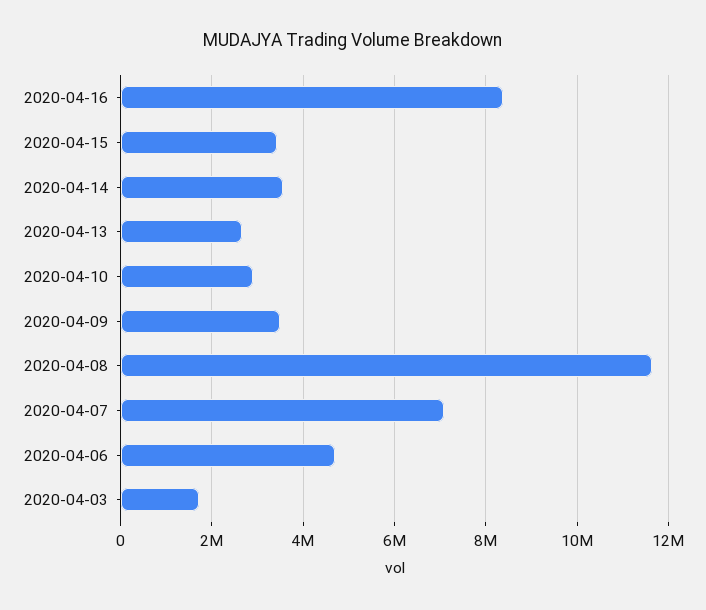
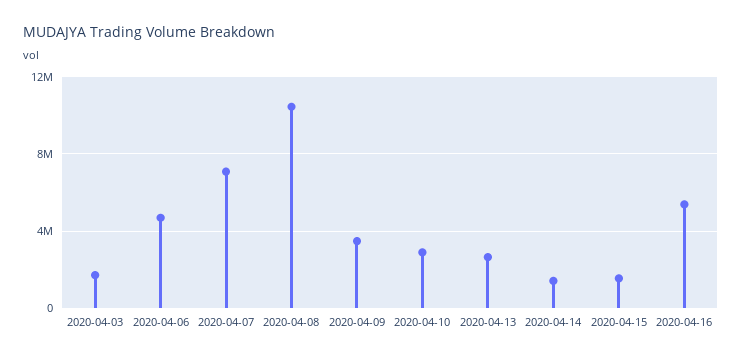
  {
-   "2020-04-16": 8400000,
+   "2020-04-16": 5500000,
-   "2020-04-15": 3400000,
+   "2020-04-15": 1500000,
-   "2020-04-14": 3600000,
+   "2020-04-14": 1500000,
    "2020-04-13": 2600000,
    "2020-04-10": 2800000,
    "2020-04-09": 3400000,
-   "2020-04-08": 11600000,
+   "2020-04-08": 10500000,
    "2020-04-07": 7000000,
    "2020-04-06": 4600000,
    "2020-04-03": 1800000
  }

